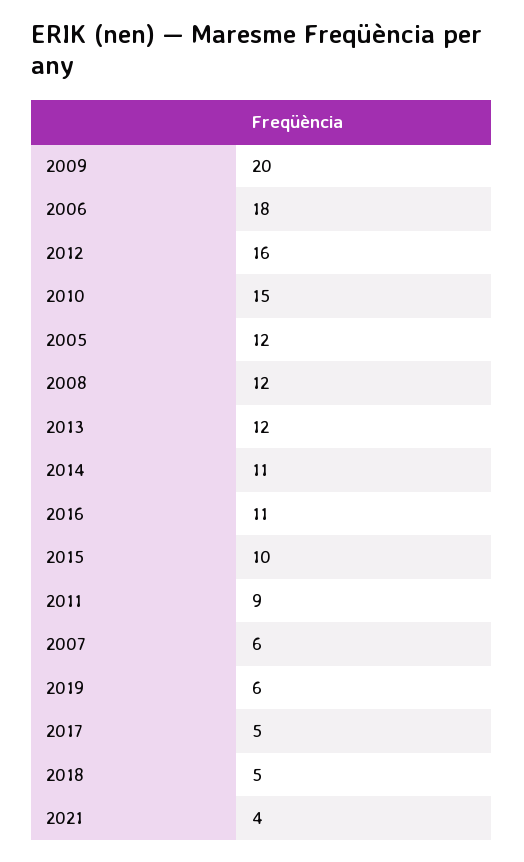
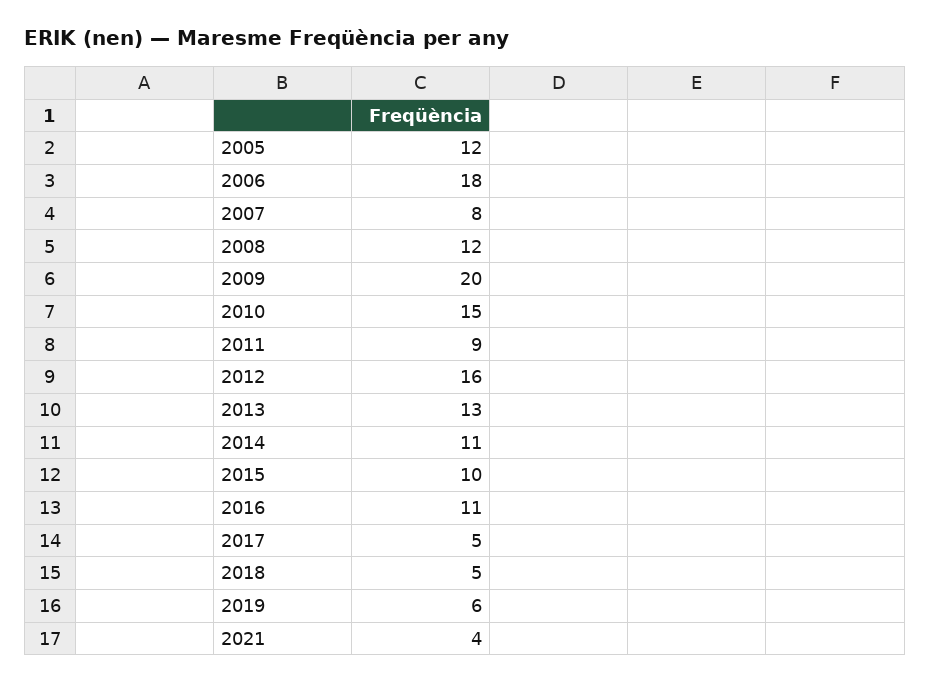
  {
    "2009": 20,
    "2006": 18,
    "2012": 16,
    "2010": 15,
    "2005": 12,
    "2008": 12,
-   "2013": 12,
+   "2013": 13,
    "2014": 11,
    "2016": 11,
    "2015": 10,
    "2011": 9,
-   "2007": 6,
+   "2007": 8,
    "2019": 6,
    "2017": 5,
    "2018": 5,
    "2021": 4
  }

